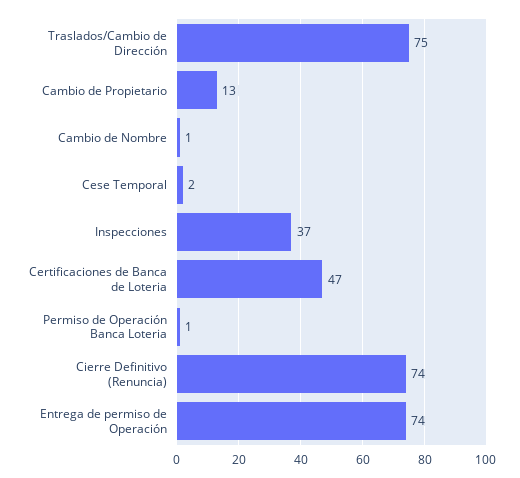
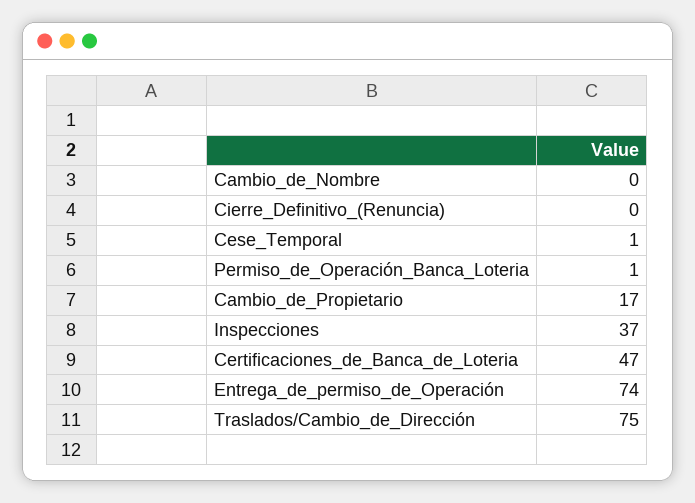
  {
    "Traslados/Cambio de Dirección": 75,
-   "Cambio de Propietario": 13,
+   "Cambio de Propietario": 17,
-   "Cambio de Nombre": 1,
+   "Cambio de Nombre": 0,
-   "Cese Temporal": 2,
+   "Cese Temporal": 1,
    "Inspecciones": 37,
    "Certificaciones de Banca de Loteria": 47,
    "Permiso de Operación Banca Loteria": 1,
-   "Cierre Definitivo (Renuncia)": 74,
+   "Cierre Definitivo (Renuncia)": 0,
    "Entrega de permiso de Operación": 74
  }

